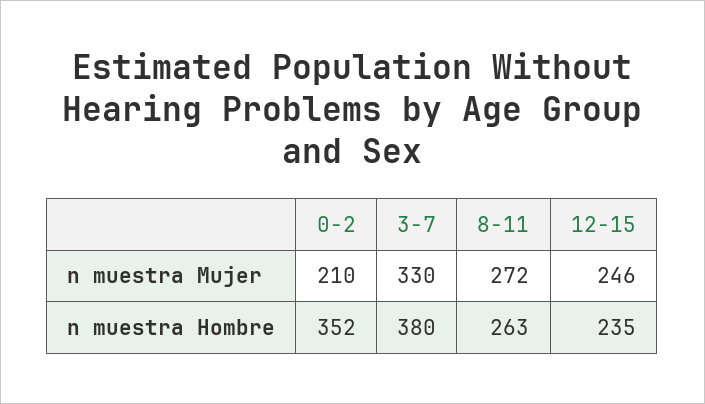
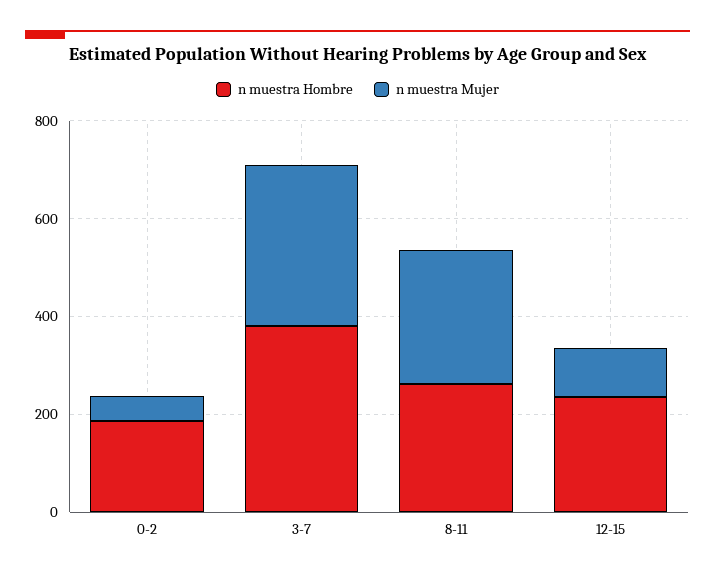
  {
    "n muestra Mujer": {
-     "0-2": 210,
+     "0-2": 50,
      "3-7": 330,
      "8-11": 272,
-     "12-15": 246
+     "12-15": 100
    },
    "n muestra Hombre": {
-     "0-2": 352,
+     "0-2": 200,
      "3-7": 380,
      "8-11": 263,
      "12-15": 235
    }
  }

